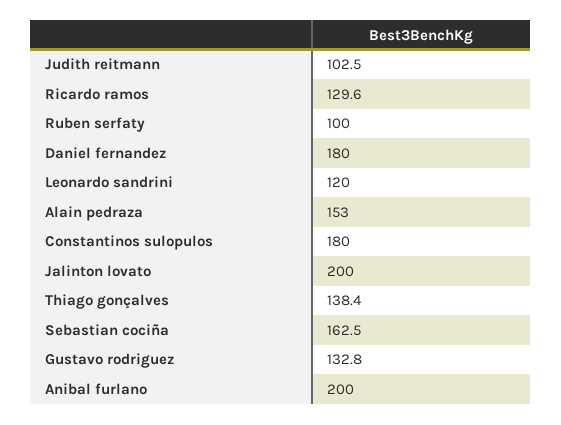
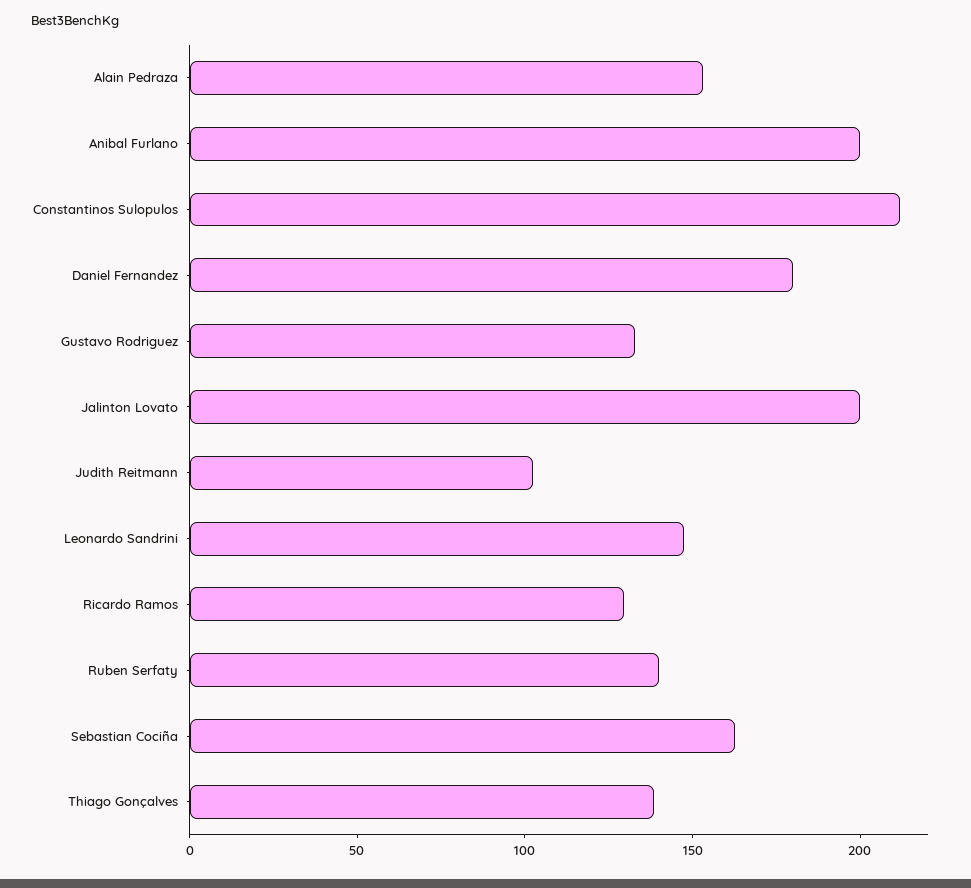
  {
    "Judith reitmann": 102.5,
    "Ricardo ramos": 129.6,
-   "Ruben serfaty": 100,
+   "Ruben serfaty": 140,
    "Daniel fernandez": 180,
-   "Leonardo sandrini": 120,
+   "Leonardo sandrini": 150,
    "Alain pedraza": 153,
-   "Constantinos sulopulos": 180,
+   "Constantinos sulopulos": 210,
    "Jalinton lovato": 200,
    "Thiago gonçalves": 138.4,
    "Sebastian cociña": 162.5,
    "Gustavo rodriguez": 132.8,
    "Anibal furlano": 200
  }

